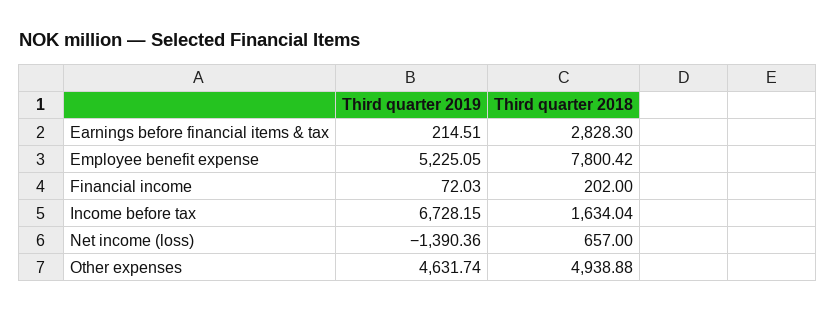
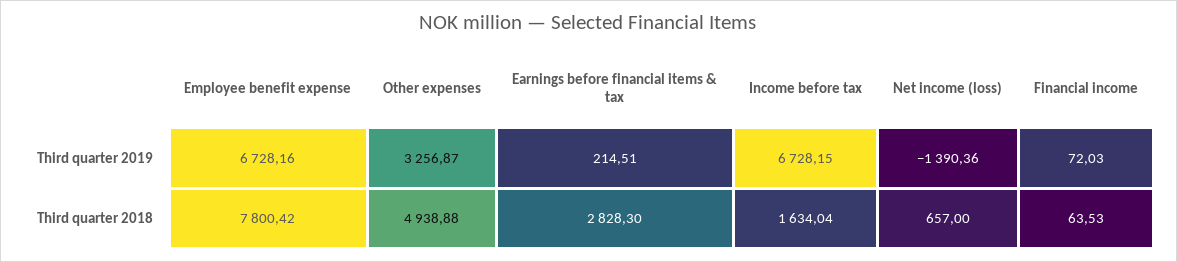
  {
    "Third quarter 2019": {
      "Earnings before financial items & tax": 214.51,
-     "Employee benefit expense": 5225.05,
+     "Employee benefit expense": 6728.16,
      "Financial income": 72.03,
      "Income before tax": 6728.15,
      "Net income (loss)": -1390.36,
-     "Other expenses": 4631.74
+     "Other expenses": 3256.87
    },
    "Third quarter 2018": {
      "Earnings before financial items & tax": 2828.3,
      "Employee benefit expense": 7800.42,
-     "Financial income": 202,
+     "Financial income": 63.53,
      "Income before tax": 1634.04,
      "Net income (loss)": 657,
      "Other expenses": 4938.88
    }
  }

